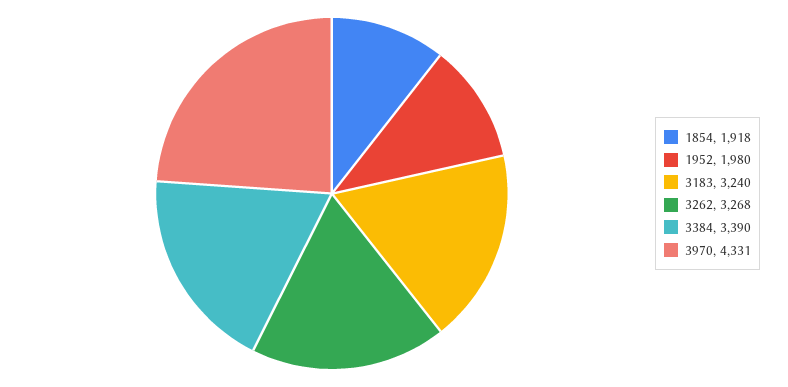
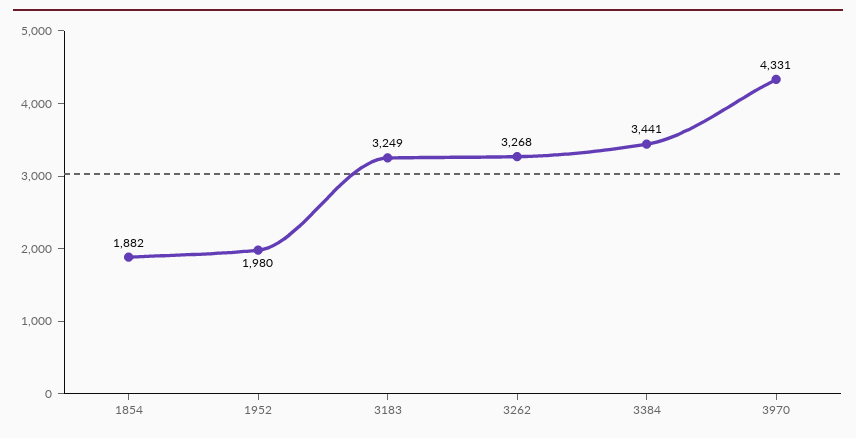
  {
-   "1854": 1918,
+   "1854": 1882,
    "1952": 1980,
-   "3183": 3240,
+   "3183": 3249,
    "3262": 3268,
-   "3384": 3390,
+   "3384": 3441,
    "3970": 4331
  }

